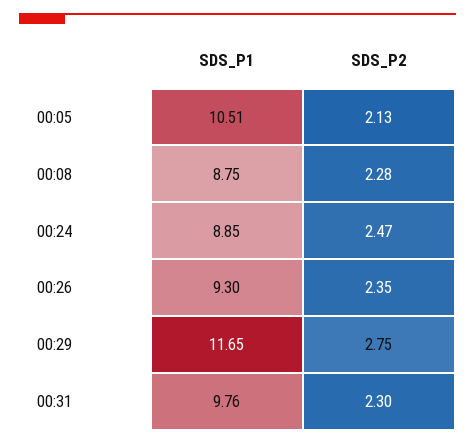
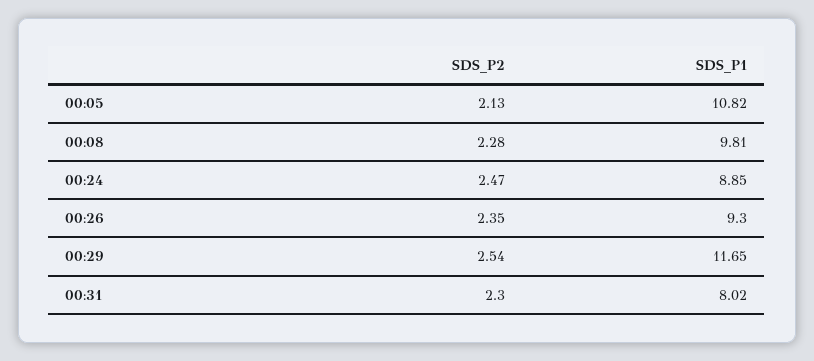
  {
    "SDS_P1": {
-     "00:05": 10.51,
+     "00:05": 10.82,
-     "00:08": 8.75,
+     "00:08": 9.81,
      "00:24": 8.85,
      "00:26": 9.3,
      "00:29": 11.65,
-     "00:31": 9.76
+     "00:31": 8.02
    },
    "SDS_P2": {
      "00:05": 2.13,
      "00:08": 2.28,
      "00:24": 2.47,
      "00:26": 2.35,
-     "00:29": 2.75,
+     "00:29": 2.54,
      "00:31": 2.3
    }
  }

